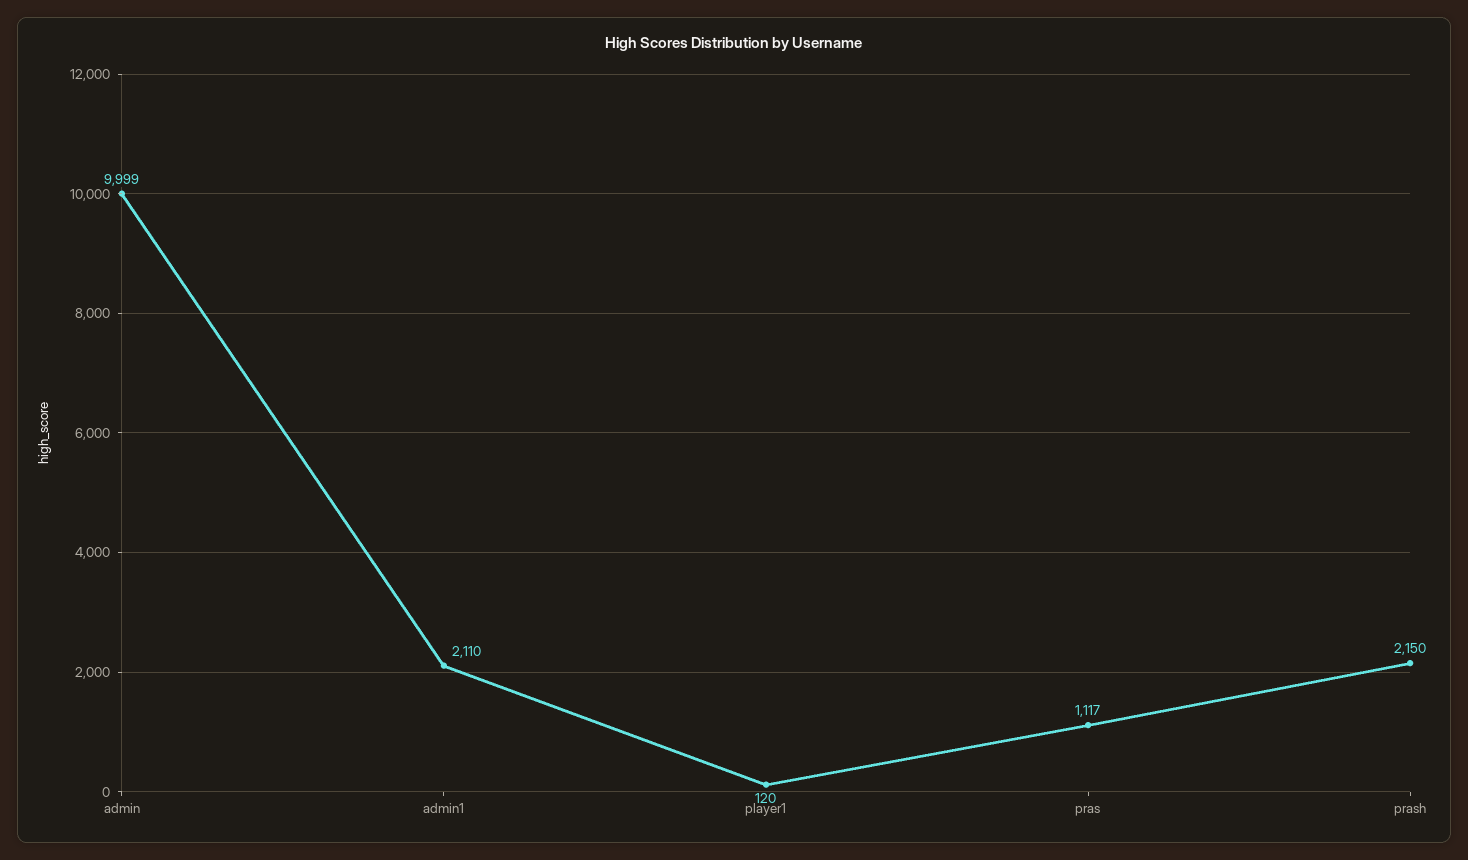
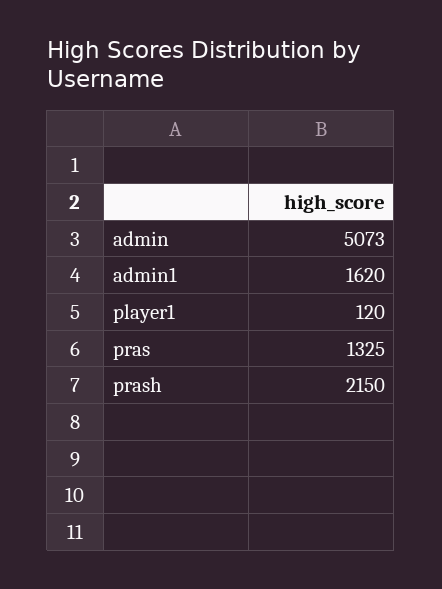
  {
-   "admin": 9999,
+   "admin": 5073,
-   "admin1": 2110,
+   "admin1": 1620,
    "player1": 120,
-   "pras": 1117,
+   "pras": 1325,
    "prash": 2150
  }

